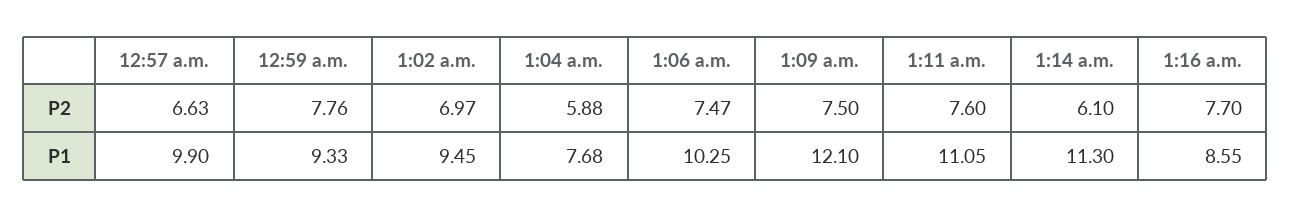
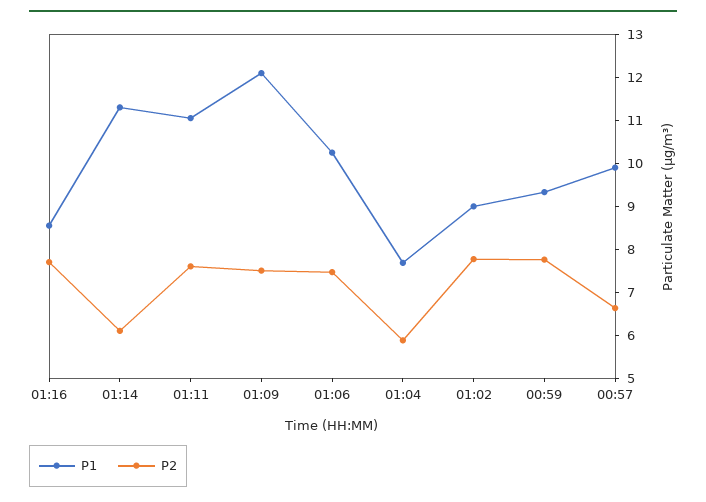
  {
    "P2": {
      "12:57 a.m.": 6.63,
      "12:59 a.m.": 7.76,
-     "1:02 a.m.": 6.97,
+     "1:02 a.m.": 7.8,
      "1:04 a.m.": 5.88,
      "1:06 a.m.": 7.47,
      "1:09 a.m.": 7.5,
      "1:11 a.m.": 7.6,
      "1:14 a.m.": 6.1,
      "1:16 a.m.": 7.7
    },
    "P1": {
      "12:57 a.m.": 9.9,
      "12:59 a.m.": 9.33,
-     "1:02 a.m.": 9.45,
+     "1:02 a.m.": 9,
      "1:04 a.m.": 7.68,
      "1:06 a.m.": 10.25,
      "1:09 a.m.": 12.1,
      "1:11 a.m.": 11.05,
      "1:14 a.m.": 11.3,
      "1:16 a.m.": 8.55
    }
  }

